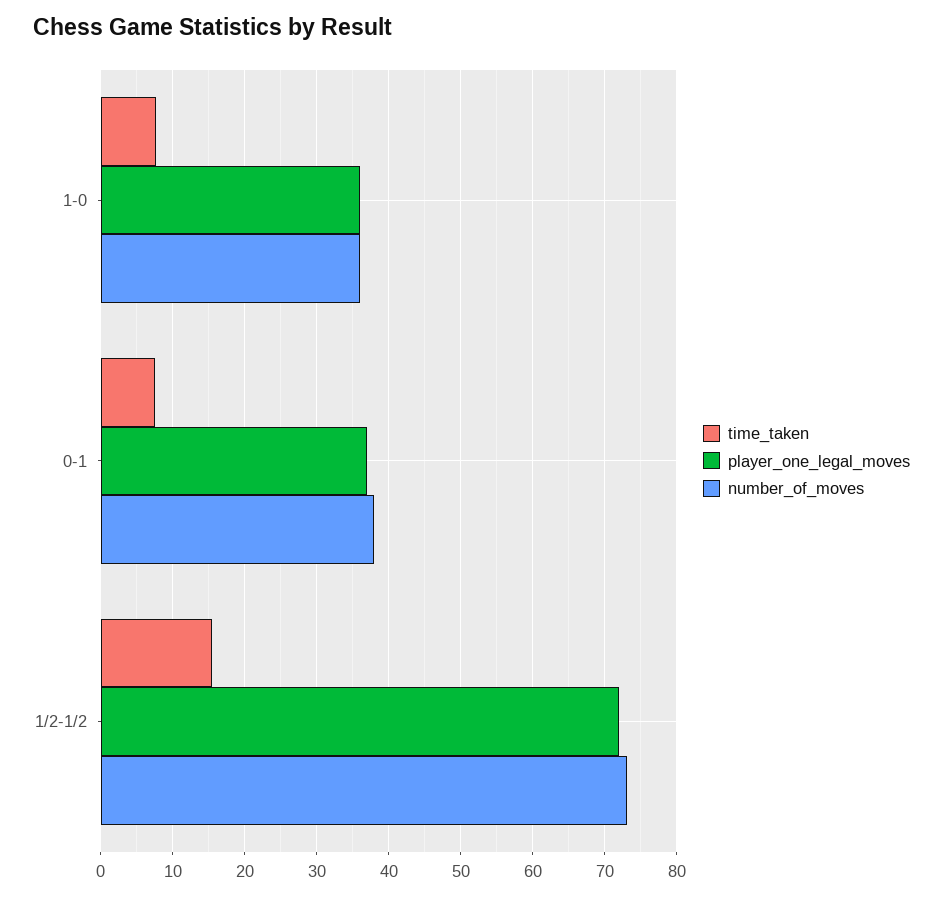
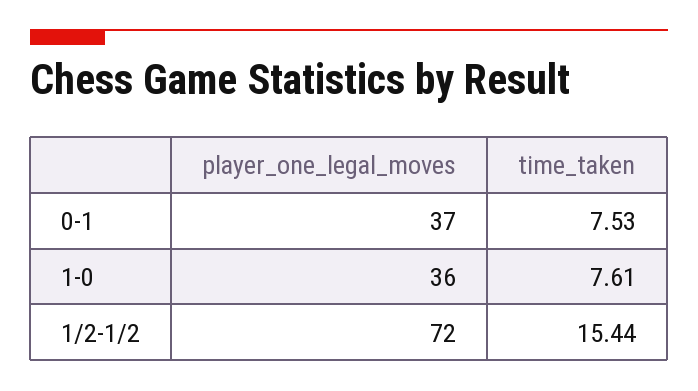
  {
    "time_taken": {
      "1-0": 7.61,
      "0-1": 7.53,
      "1/2-1/2": 15.44
    },
    "player_one_legal_moves": {
      "1-0": 36,
      "0-1": 37,
      "1/2-1/2": 72
-   },
+   }
-   "number_of_moves": {
-     "1-0": 36,
-     "0-1": 38,
-     "1/2-1/2": 73
-   }
  }

